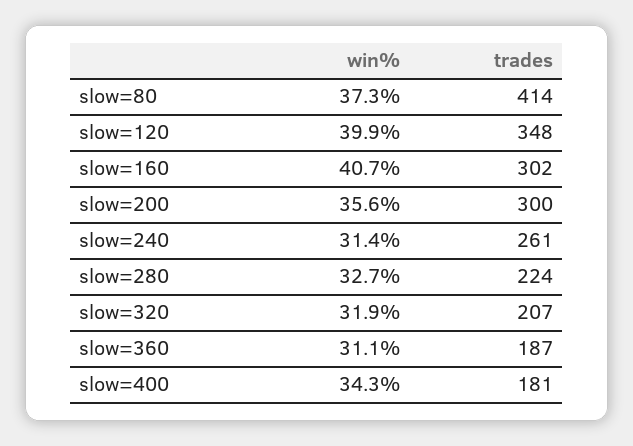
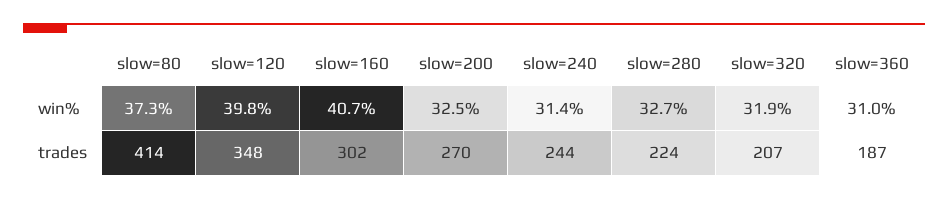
  {
    "win%": {
      "slow=80": 37.3,
-     "slow=120": 39.9,
+     "slow=120": 39.8,
      "slow=160": 40.7,
-     "slow=200": 35.6,
+     "slow=200": 32.5,
      "slow=240": 31.4,
      "slow=280": 32.7,
      "slow=320": 31.9,
-     "slow=360": 31.1,
+     "slow=360": 31
-     "slow=400": 34.3
    },
    "trades": {
      "slow=80": 414,
      "slow=120": 348,
      "slow=160": 302,
-     "slow=200": 300,
+     "slow=200": 270,
-     "slow=240": 261,
+     "slow=240": 244,
      "slow=280": 224,
      "slow=320": 207,
-     "slow=360": 187,
+     "slow=360": 187
-     "slow=400": 181
    }
  }

